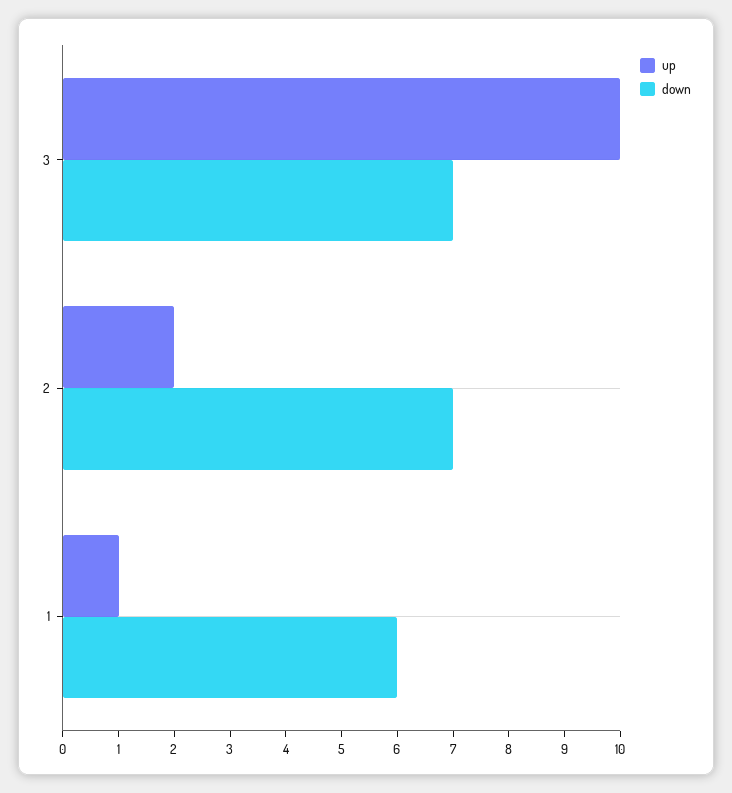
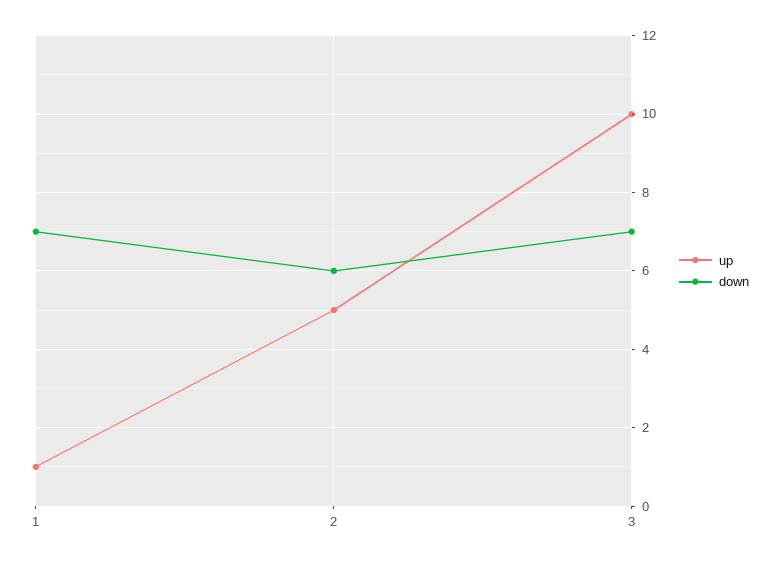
  {
    "up": {
      "3": 10,
-     "2": 2,
+     "2": 5,
      "1": 1
    },
    "down": {
      "3": 7,
-     "2": 7,
+     "2": 6,
-     "1": 6
+     "1": 7
    }
  }

